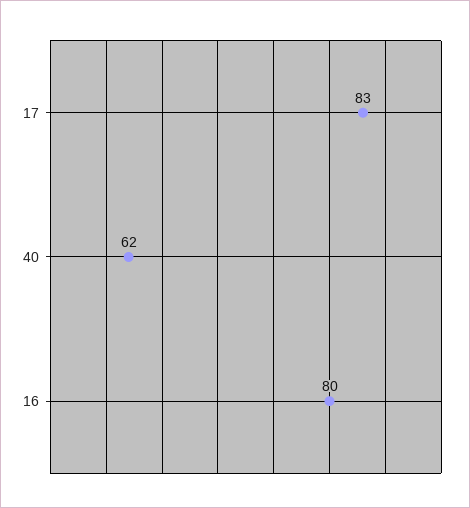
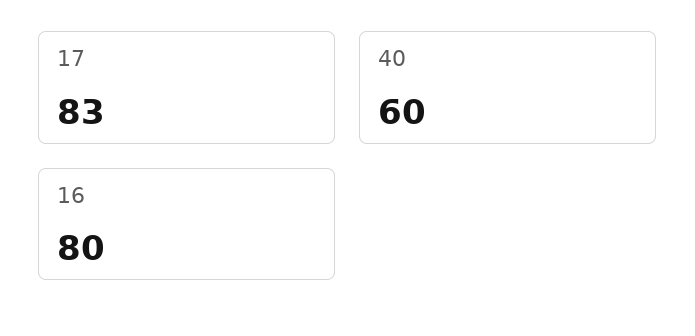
  {
    "17": 83,
-   "40": 62,
+   "40": 60,
    "16": 80
  }

